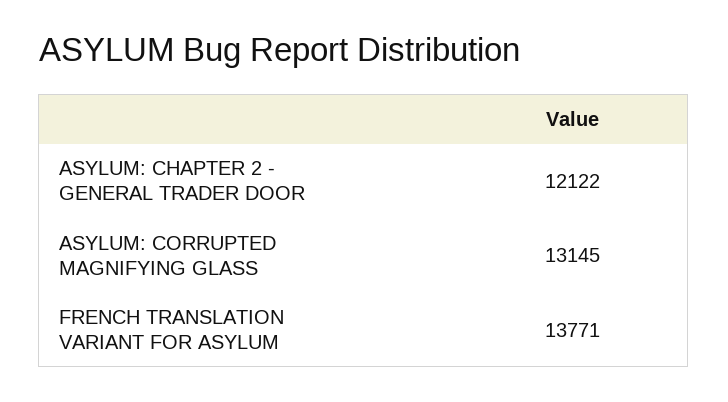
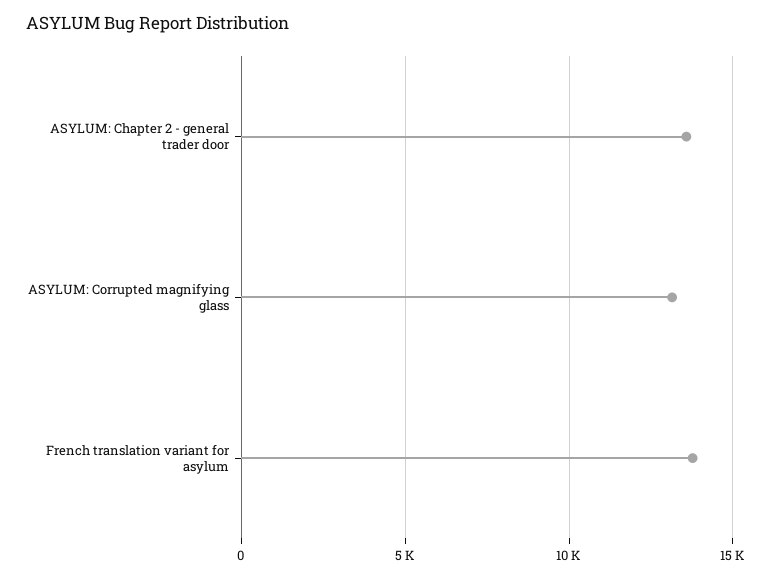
  {
-   "ASYLUM: CHAPTER 2 - GENERAL TRADER DOOR": 12122,
+   "ASYLUM: CHAPTER 2 - GENERAL TRADER DOOR": 13500,
    "ASYLUM: CORRUPTED MAGNIFYING GLASS": 13145,
    "FRENCH TRANSLATION VARIANT FOR ASYLUM": 13771
  }

